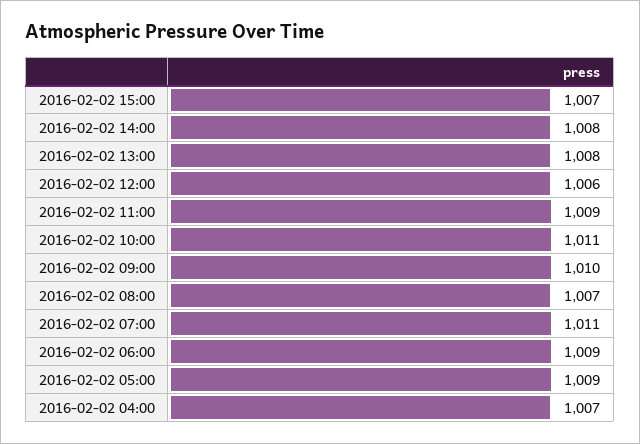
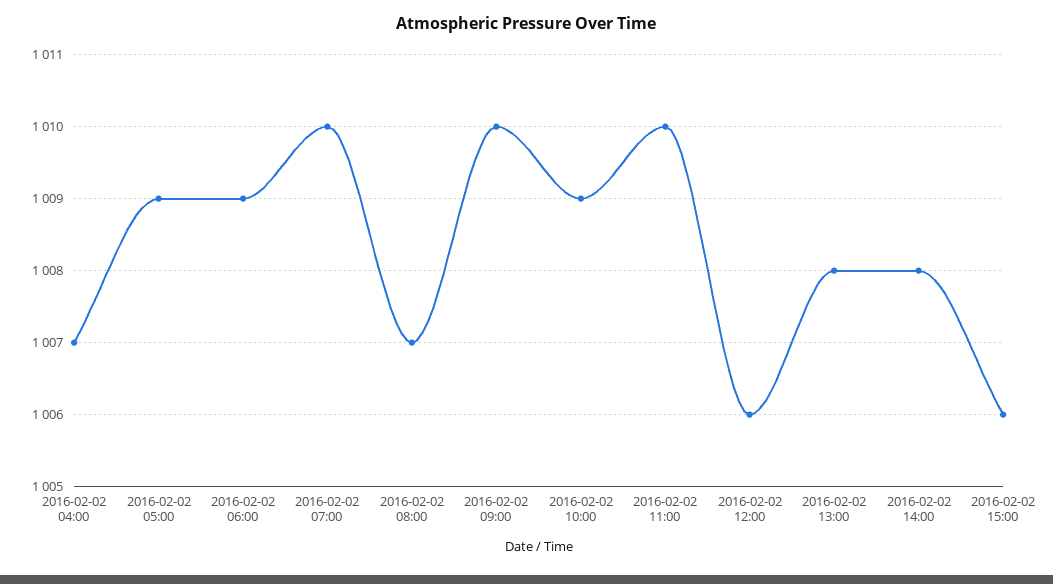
  {
-   "2016-02-02 15:00": 1007,
+   "2016-02-02 15:00": 1006,
    "2016-02-02 14:00": 1008,
    "2016-02-02 13:00": 1008,
    "2016-02-02 12:00": 1006,
-   "2016-02-02 11:00": 1009,
+   "2016-02-02 11:00": 1010,
-   "2016-02-02 10:00": 1011,
+   "2016-02-02 10:00": 1009,
    "2016-02-02 09:00": 1010,
    "2016-02-02 08:00": 1007,
-   "2016-02-02 07:00": 1011,
+   "2016-02-02 07:00": 1010,
    "2016-02-02 06:00": 1009,
    "2016-02-02 05:00": 1009,
    "2016-02-02 04:00": 1007
  }

